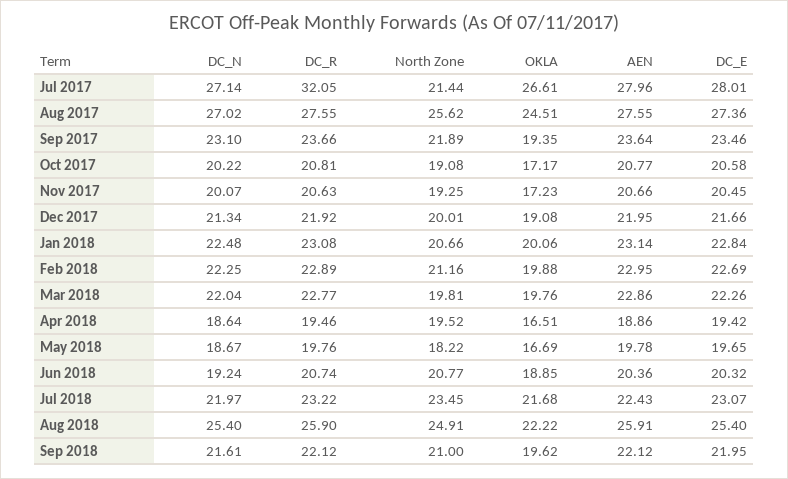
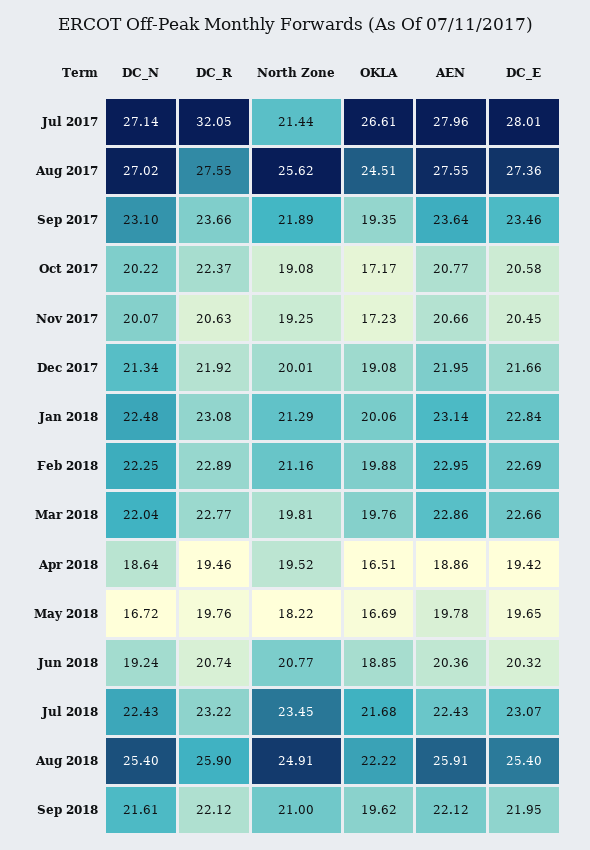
  {
    "DC_N": {
      "Jul 2017": 27.14,
      "Aug 2017": 27.02,
      "Sep 2017": 23.1,
      "Oct 2017": 20.22,
      "Nov 2017": 20.07,
      "Dec 2017": 21.34,
      "Jan 2018": 22.48,
      "Feb 2018": 22.25,
      "Mar 2018": 22.04,
      "Apr 2018": 18.64,
-     "May 2018": 18.67,
+     "May 2018": 16.72,
      "Jun 2018": 19.24,
-     "Jul 2018": 21.97,
+     "Jul 2018": 22.43,
      "Aug 2018": 25.4,
      "Sep 2018": 21.61
    },
    "DC_R": {
      "Jul 2017": 32.05,
      "Aug 2017": 27.55,
      "Sep 2017": 23.66,
-     "Oct 2017": 20.81,
+     "Oct 2017": 22.37,
      "Nov 2017": 20.63,
      "Dec 2017": 21.92,
      "Jan 2018": 23.08,
      "Feb 2018": 22.89,
      "Mar 2018": 22.77,
      "Apr 2018": 19.46,
      "May 2018": 19.76,
      "Jun 2018": 20.74,
      "Jul 2018": 23.22,
      "Aug 2018": 25.9,
      "Sep 2018": 22.12
    },
    "North Zone": {
      "Jul 2017": 21.44,
      "Aug 2017": 25.62,
      "Sep 2017": 21.89,
      "Oct 2017": 19.08,
      "Nov 2017": 19.25,
      "Dec 2017": 20.01,
-     "Jan 2018": 20.66,
+     "Jan 2018": 21.29,
      "Feb 2018": 21.16,
      "Mar 2018": 19.81,
      "Apr 2018": 19.52,
      "May 2018": 18.22,
      "Jun 2018": 20.77,
      "Jul 2018": 23.45,
      "Aug 2018": 24.91,
      "Sep 2018": 21
    },
    "OKLA": {
      "Jul 2017": 26.61,
      "Aug 2017": 24.51,
      "Sep 2017": 19.35,
      "Oct 2017": 17.17,
      "Nov 2017": 17.23,
      "Dec 2017": 19.08,
      "Jan 2018": 20.06,
      "Feb 2018": 19.88,
      "Mar 2018": 19.76,
      "Apr 2018": 16.51,
      "May 2018": 16.69,
      "Jun 2018": 18.85,
      "Jul 2018": 21.68,
      "Aug 2018": 22.22,
      "Sep 2018": 19.62
    },
    "AEN": {
      "Jul 2017": 27.96,
      "Aug 2017": 27.55,
      "Sep 2017": 23.64,
      "Oct 2017": 20.77,
      "Nov 2017": 20.66,
      "Dec 2017": 21.95,
      "Jan 2018": 23.14,
      "Feb 2018": 22.95,
      "Mar 2018": 22.86,
      "Apr 2018": 18.86,
      "May 2018": 19.78,
      "Jun 2018": 20.36,
      "Jul 2018": 22.43,
      "Aug 2018": 25.91,
      "Sep 2018": 22.12
    },
    "DC_E": {
      "Jul 2017": 28.01,
      "Aug 2017": 27.36,
      "Sep 2017": 23.46,
      "Oct 2017": 20.58,
      "Nov 2017": 20.45,
      "Dec 2017": 21.66,
      "Jan 2018": 22.84,
      "Feb 2018": 22.69,
-     "Mar 2018": 22.26,
+     "Mar 2018": 22.66,
      "Apr 2018": 19.42,
      "May 2018": 19.65,
      "Jun 2018": 20.32,
      "Jul 2018": 23.07,
      "Aug 2018": 25.4,
      "Sep 2018": 21.95
    }
  }

